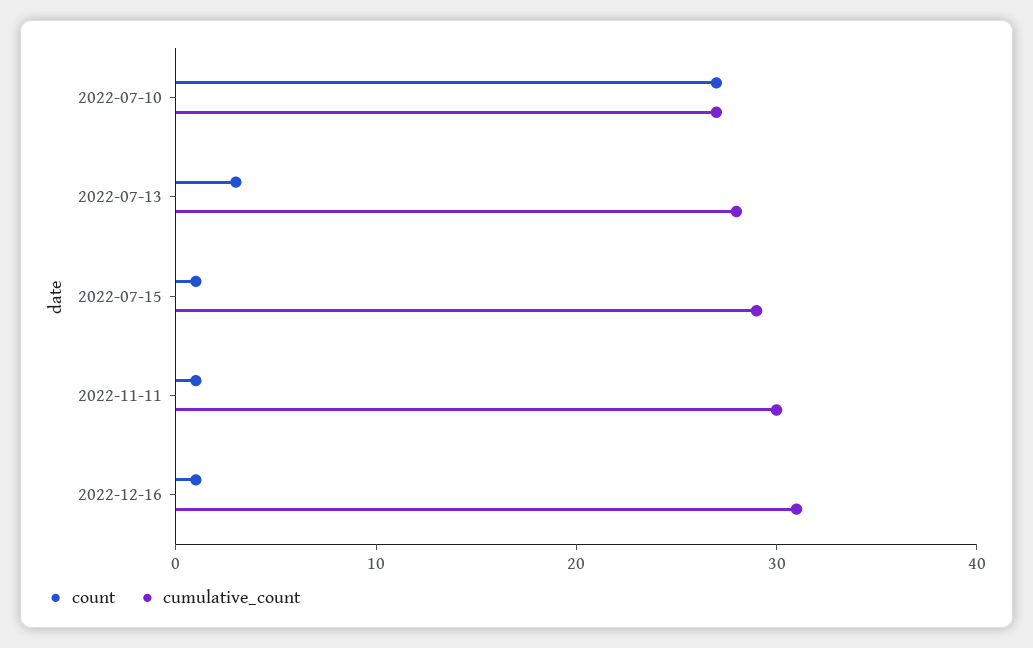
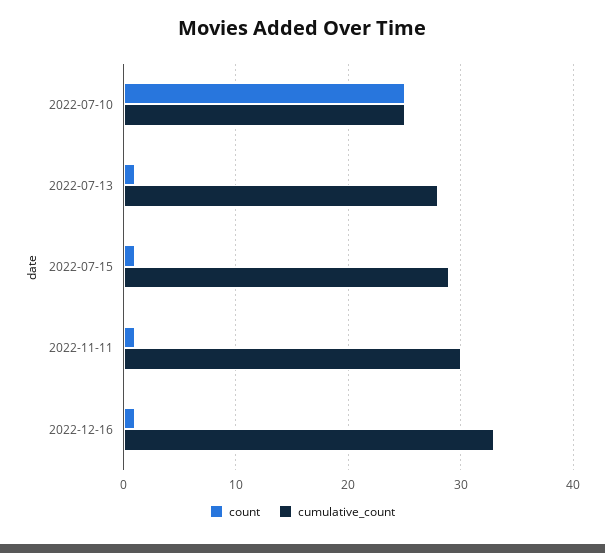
  {
    "count": {
-     "2022-07-10": 27,
+     "2022-07-10": 25,
-     "2022-07-13": 3,
+     "2022-07-13": 1,
      "2022-07-15": 1,
      "2022-11-11": 1,
      "2022-12-16": 1
    },
    "cumulative_count": {
-     "2022-07-10": 27,
+     "2022-07-10": 25,
      "2022-07-13": 28,
      "2022-07-15": 29,
      "2022-11-11": 30,
-     "2022-12-16": 31
+     "2022-12-16": 33
    }
  }

